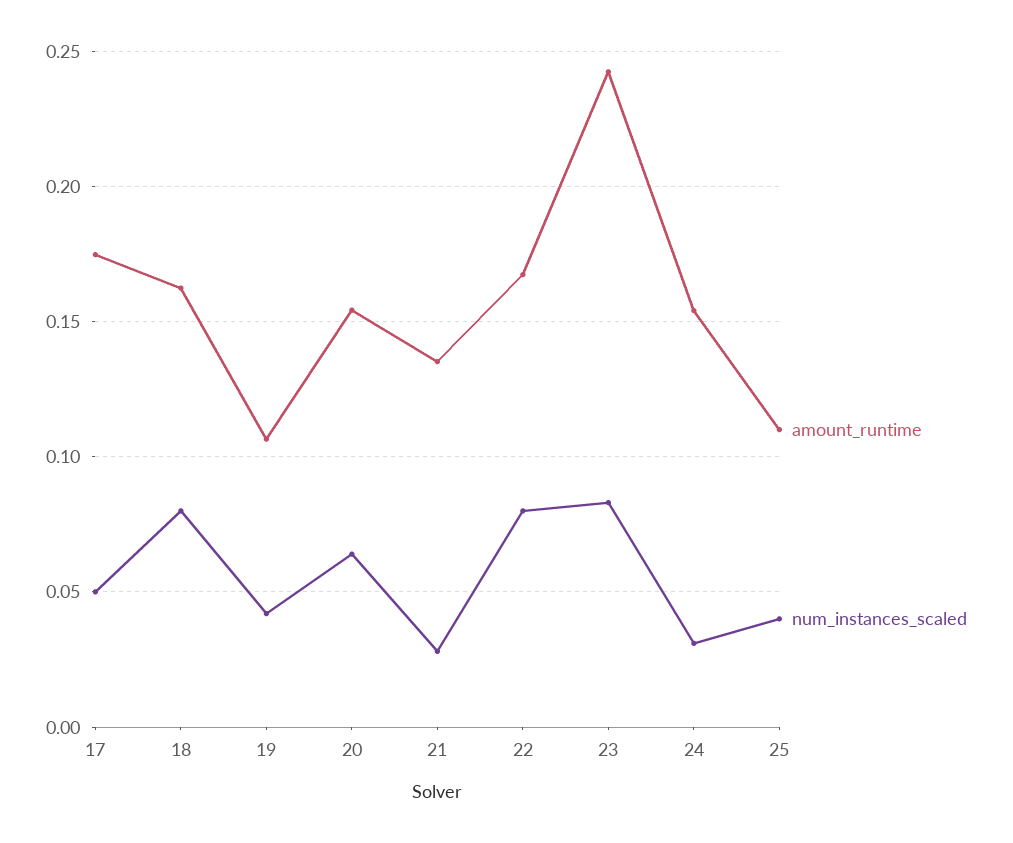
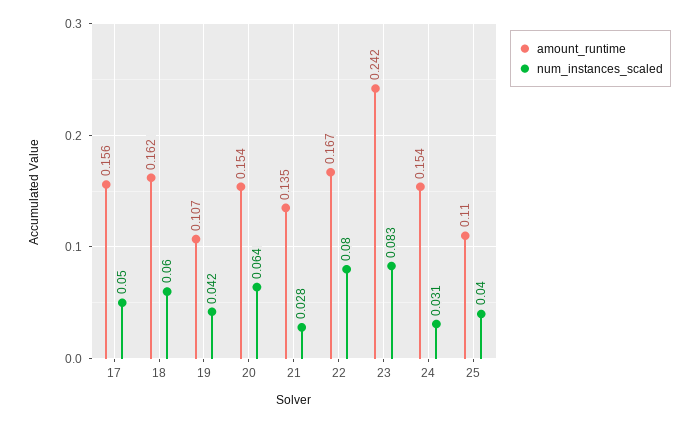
  {
    "amount_runtime": {
-     "17": 0.175,
+     "17": 0.156,
      "18": 0.162,
      "19": 0.107,
      "20": 0.154,
      "21": 0.135,
      "22": 0.167,
      "23": 0.242,
      "24": 0.154,
      "25": 0.11
    },
    "num_instances_scaled": {
      "17": 0.05,
-     "18": 0.08,
+     "18": 0.06,
      "19": 0.042,
      "20": 0.064,
      "21": 0.028,
      "22": 0.08,
      "23": 0.083,
      "24": 0.031,
      "25": 0.04
    }
  }

